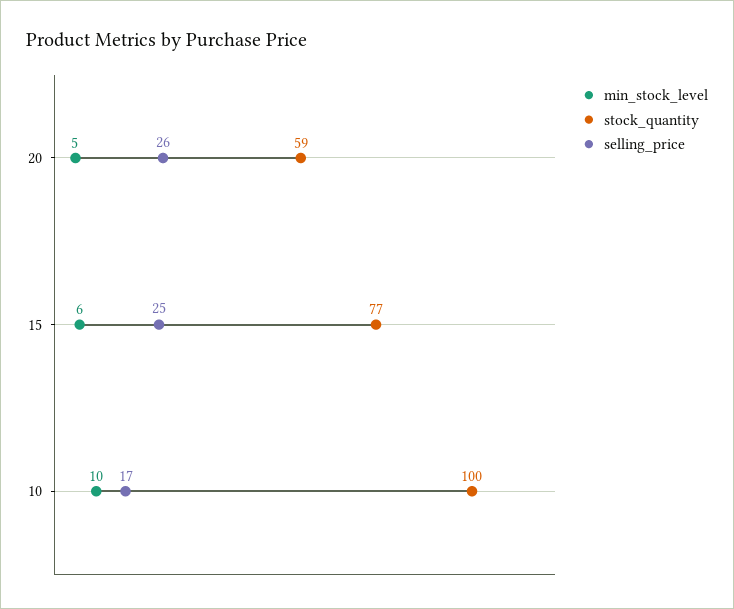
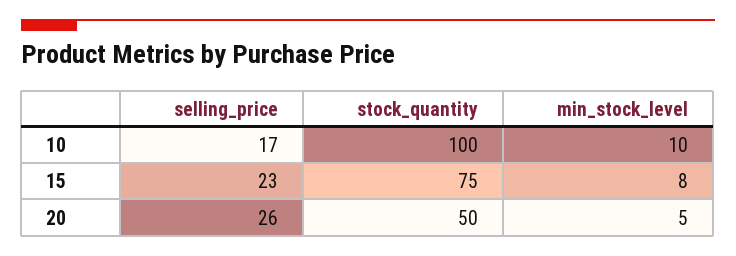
  {
    "min_stock_level": {
      "20": 5,
-     "15": 6,
+     "15": 8,
      "10": 10
    },
    "stock_quantity": {
-     "20": 59,
+     "20": 50,
-     "15": 77,
+     "15": 75,
      "10": 100
    },
    "selling_price": {
      "20": 26,
-     "15": 25,
+     "15": 23,
      "10": 17
    }
  }

